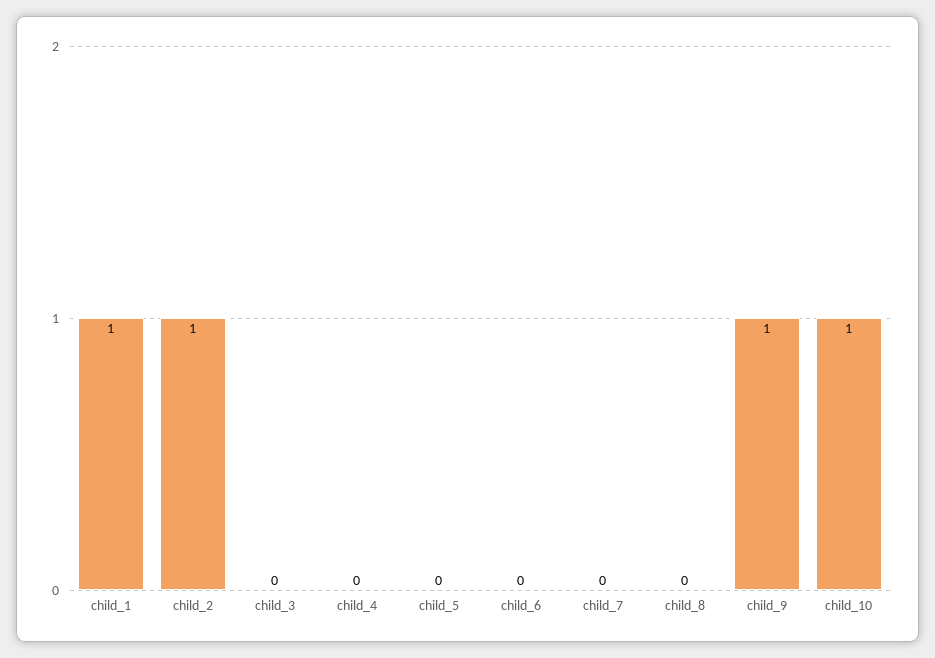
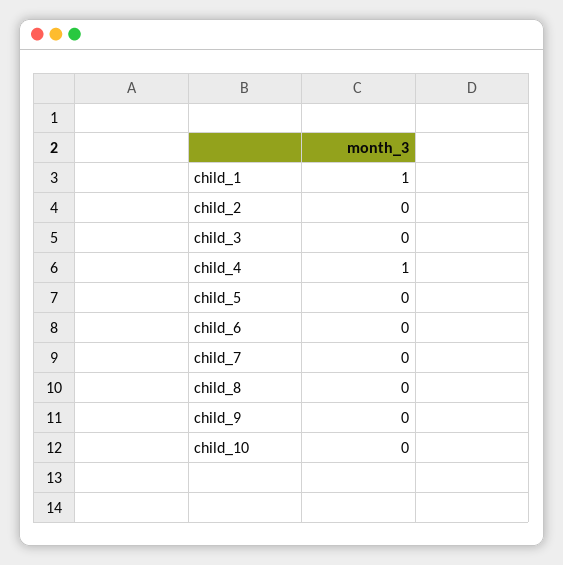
  {
    "child_1": 1,
-   "child_2": 1,
+   "child_2": 0,
    "child_3": 0,
-   "child_4": 0,
+   "child_4": 1,
    "child_5": 0,
    "child_6": 0,
    "child_7": 0,
    "child_8": 0,
-   "child_9": 1,
+   "child_9": 0,
-   "child_10": 1
+   "child_10": 0
  }

